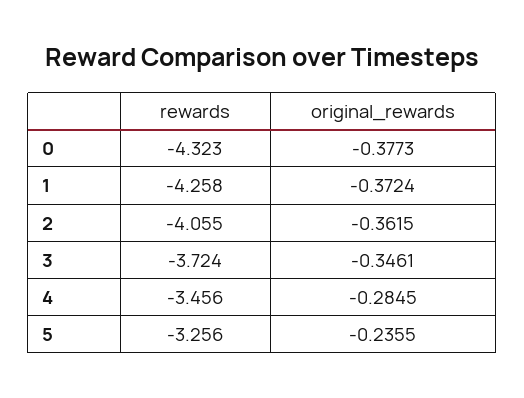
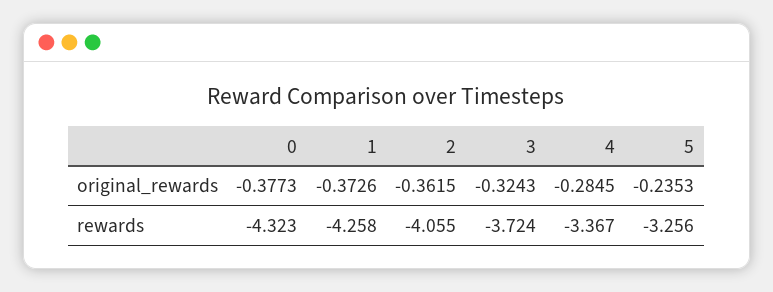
  {
    "rewards": {
      "0": -4.323,
      "1": -4.258,
      "2": -4.055,
      "3": -3.724,
-     "4": -3.456,
+     "4": -3.367,
      "5": -3.256
    },
    "original_rewards": {
      "0": -0.3773,
-     "1": -0.3724,
+     "1": -0.3726,
      "2": -0.3615,
-     "3": -0.3461,
+     "3": -0.3243,
      "4": -0.2845,
-     "5": -0.2355
+     "5": -0.2353
    }
  }

